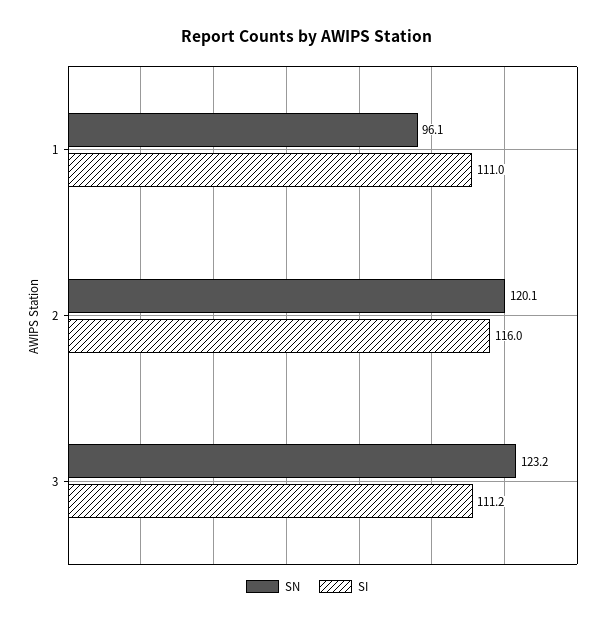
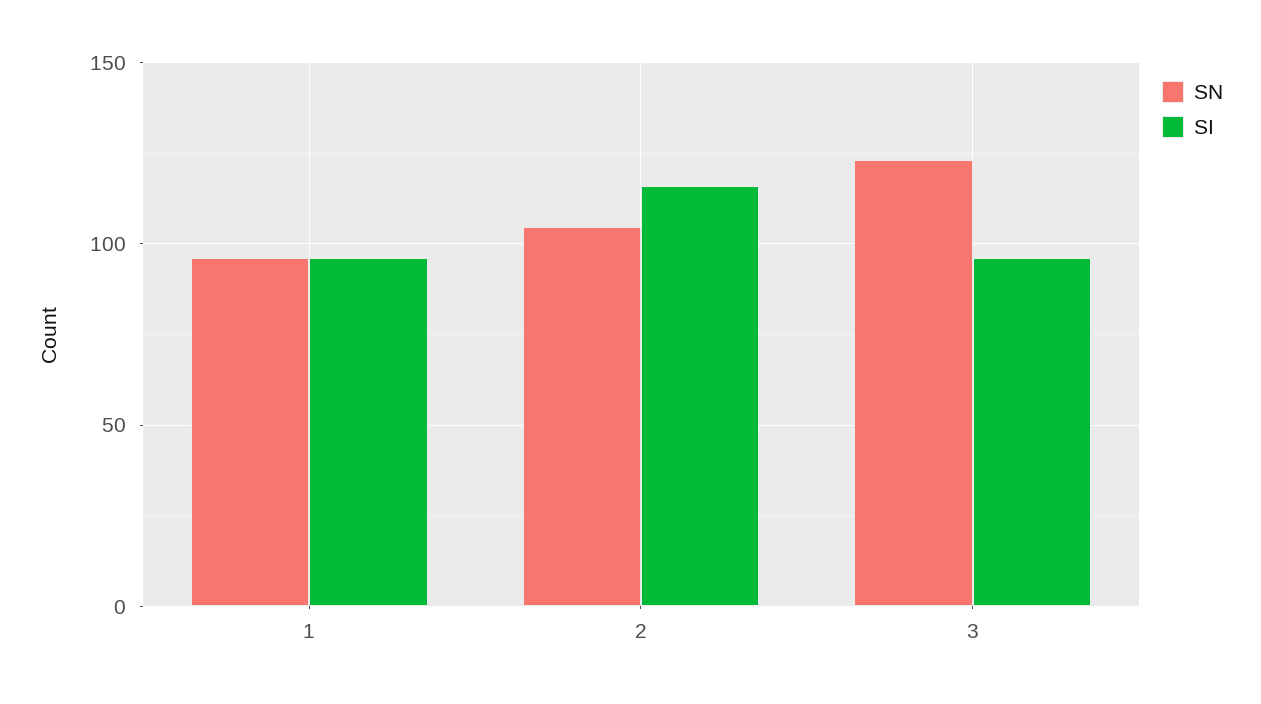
  {
    "SN": {
      "1": 96.1,
-     "2": 120.1,
+     "2": 105,
      "3": 123.2
    },
    "SI": {
-     "1": 111,
+     "1": 95,
      "2": 116,
-     "3": 111.2
+     "3": 95
    }
  }

